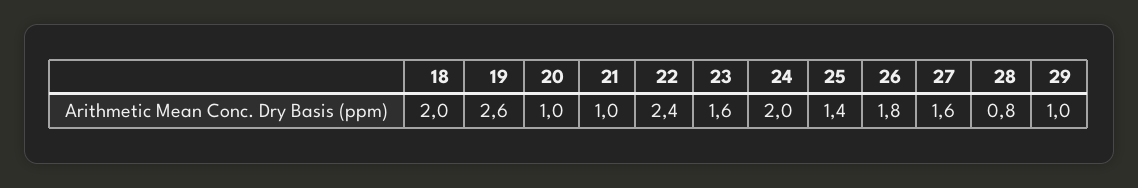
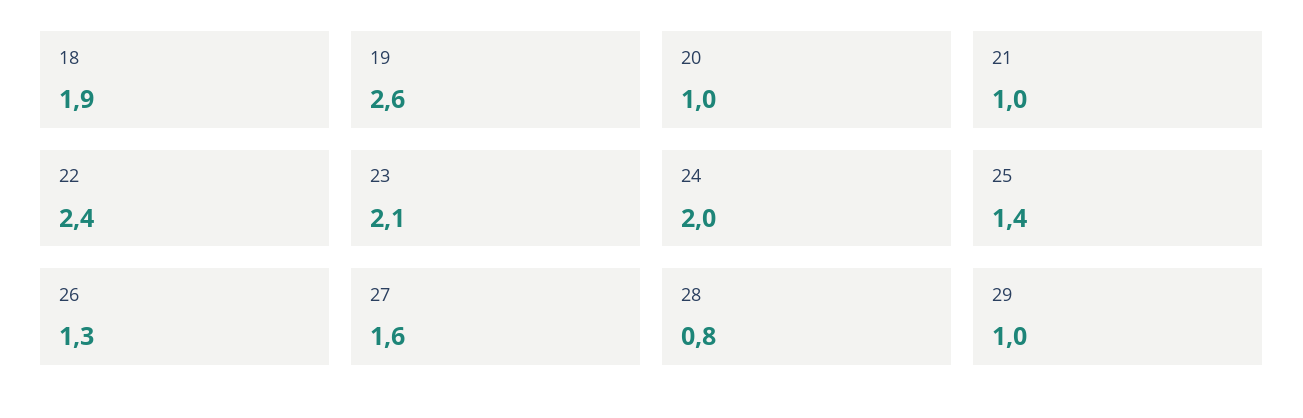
  {
-   "18": 2,
+   "18": 1.9,
    "19": 2.6,
    "20": 1,
    "21": 1,
    "22": 2.4,
-   "23": 1.6,
+   "23": 2.1,
    "24": 2,
    "25": 1.4,
-   "26": 1.8,
+   "26": 1.3,
    "27": 1.6,
    "28": 0.8,
    "29": 1
  }

